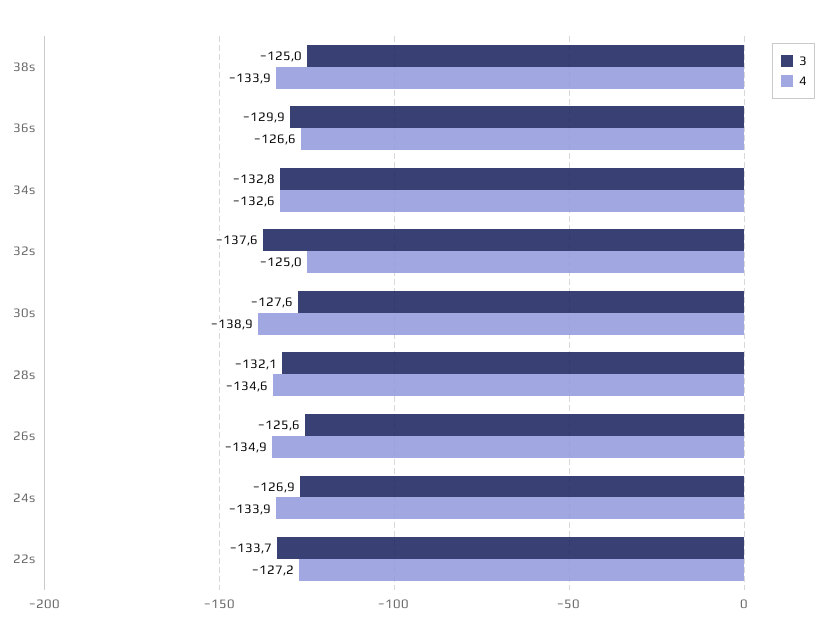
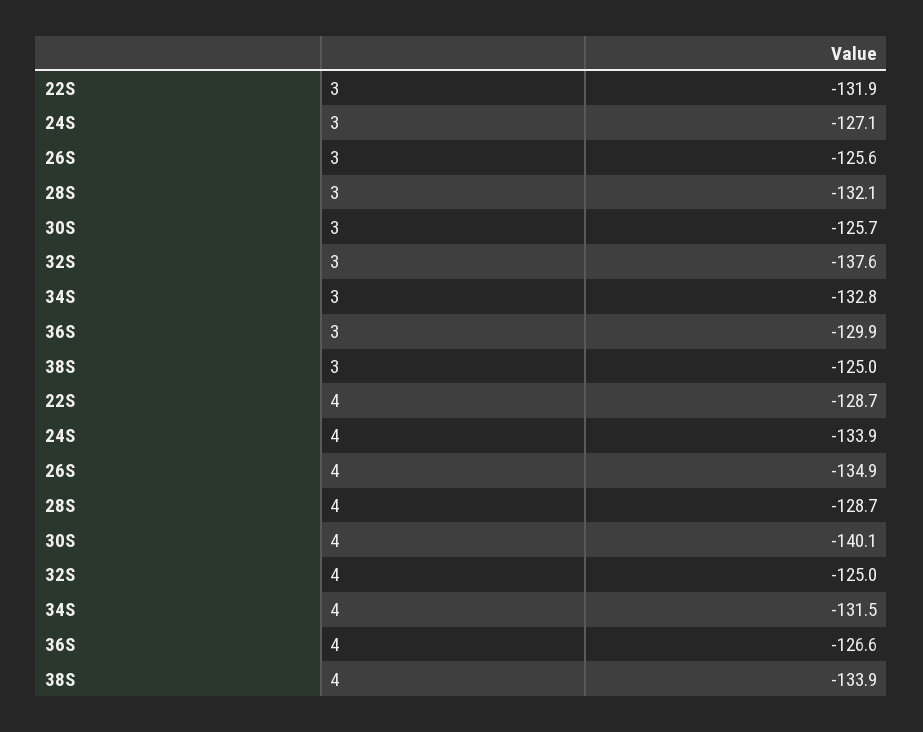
  {
    "3": {
      "38s": -125,
      "36s": -129.9,
      "34s": -132.8,
      "32s": -137.6,
-     "30s": -127.6,
+     "30s": -125.7,
      "28s": -132.1,
      "26s": -125.6,
-     "24s": -126.9,
+     "24s": -127.1,
-     "22s": -133.7
+     "22s": -131.9
    },
    "4": {
      "38s": -133.9,
      "36s": -126.6,
-     "34s": -132.6,
+     "34s": -131.5,
      "32s": -125,
-     "30s": -138.9,
+     "30s": -140.1,
-     "28s": -134.6,
+     "28s": -128.7,
      "26s": -134.9,
      "24s": -133.9,
-     "22s": -127.2
+     "22s": -128.7
    }
  }

